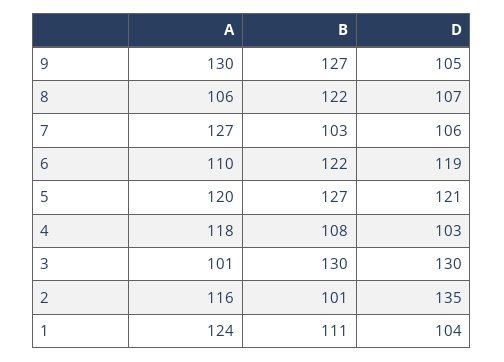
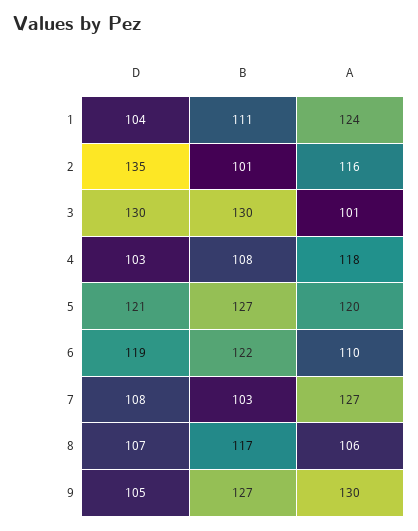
  {
    "A": {
      "9": 130,
      "8": 106,
      "7": 127,
      "6": 110,
      "5": 120,
      "4": 118,
      "3": 101,
      "2": 116,
      "1": 124
    },
    "B": {
      "9": 127,
-     "8": 122,
+     "8": 117,
      "7": 103,
      "6": 122,
      "5": 127,
      "4": 108,
      "3": 130,
      "2": 101,
      "1": 111
    },
    "D": {
      "9": 105,
      "8": 107,
-     "7": 106,
+     "7": 108,
      "6": 119,
      "5": 121,
      "4": 103,
      "3": 130,
      "2": 135,
      "1": 104
    }
  }

